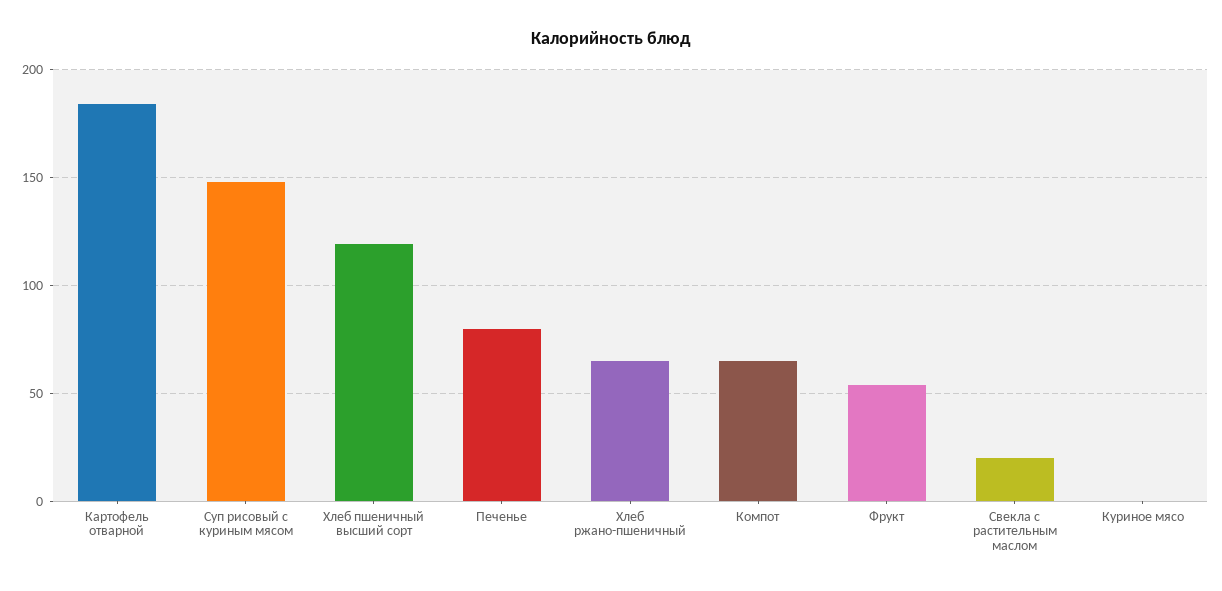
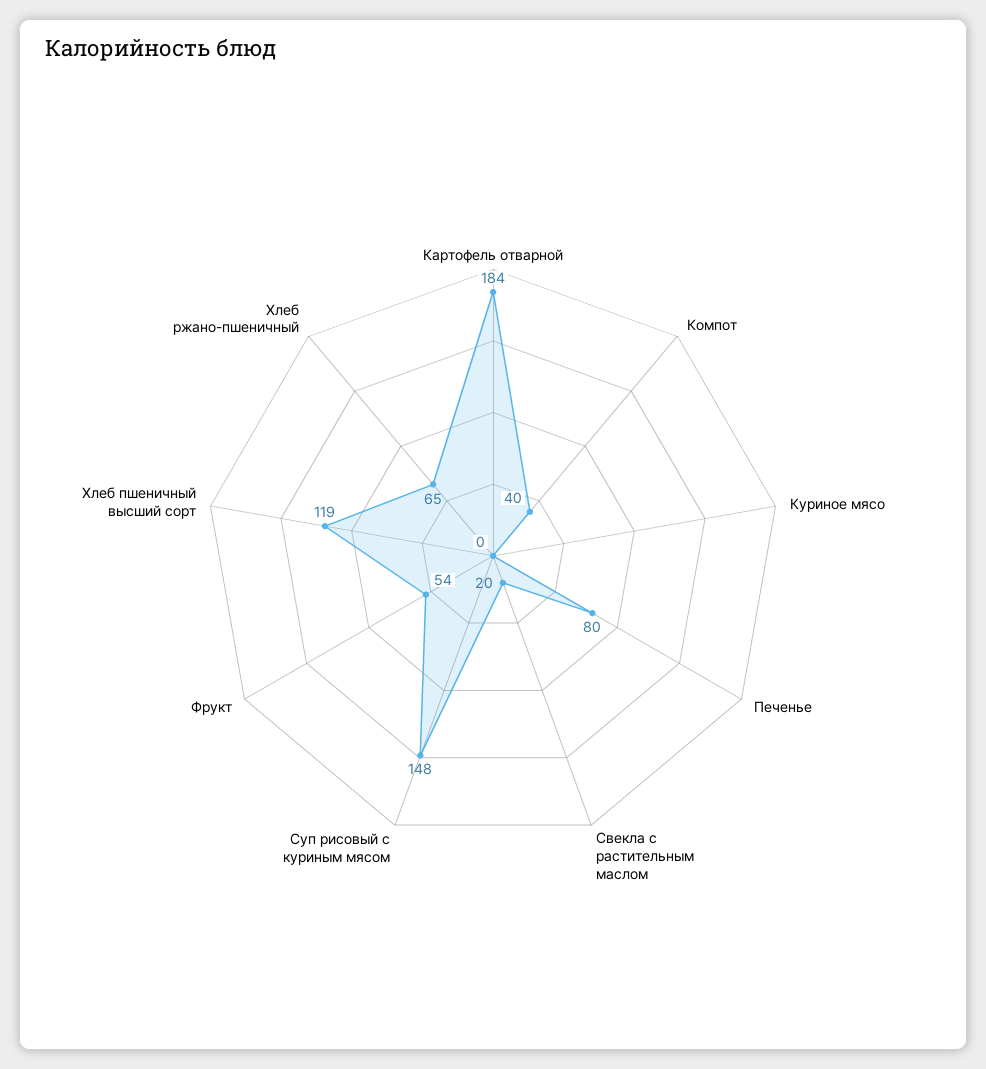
  {
    "Картофель отварной": 184,
    "Суп рисовый с куриным мясом": 148,
    "Хлеб пшеничный высший сорт": 119,
    "Печенье": 80,
    "Хлеб ржано-пшеничный": 65,
-   "Компот": 65,
+   "Компот": 40,
    "Фрукт": 54,
    "Свекла с растительным маслом": 20,
    "Куриное мясо": 0
  }

